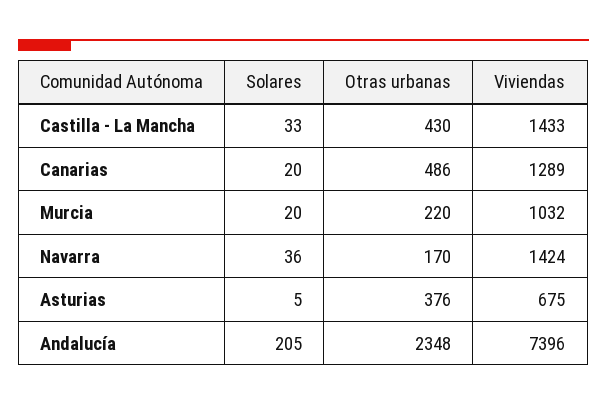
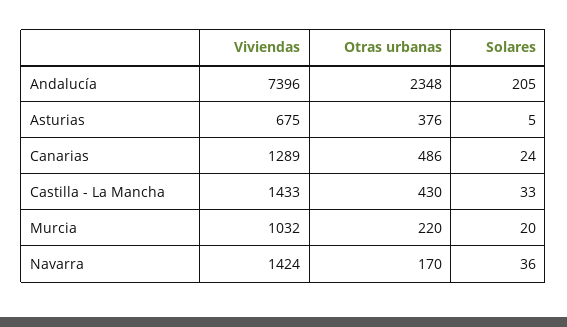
  {
    "Solares": {
      "Castilla - La Mancha": 33,
-     "Canarias": 20,
+     "Canarias": 24,
      "Murcia": 20,
      "Navarra": 36,
      "Asturias": 5,
      "Andalucía": 205
    },
    "Otras urbanas": {
      "Castilla - La Mancha": 430,
      "Canarias": 486,
      "Murcia": 220,
      "Navarra": 170,
      "Asturias": 376,
      "Andalucía": 2348
    },
    "Viviendas": {
      "Castilla - La Mancha": 1433,
      "Canarias": 1289,
      "Murcia": 1032,
      "Navarra": 1424,
      "Asturias": 675,
      "Andalucía": 7396
    }
  }

